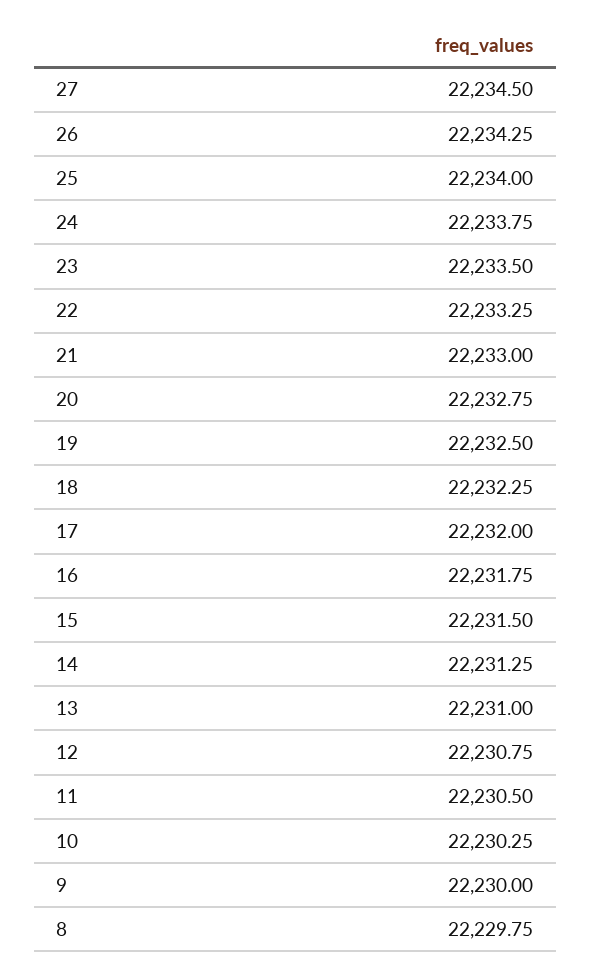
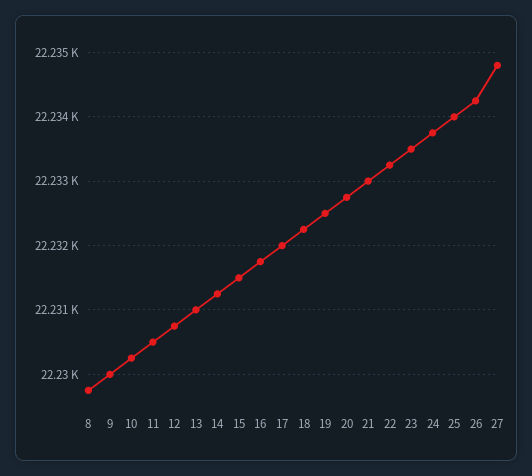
  {
-   "27": 22234.5,
+   "27": 22234.8,
    "26": 22234.25,
    "25": 22234,
    "24": 22233.75,
    "23": 22233.5,
    "22": 22233.25,
    "21": 22233,
    "20": 22232.75,
    "19": 22232.5,
    "18": 22232.25,
    "17": 22232,
    "16": 22231.75,
    "15": 22231.5,
    "14": 22231.25,
    "13": 22231,
    "12": 22230.75,
    "11": 22230.5,
    "10": 22230.25,
    "9": 22230,
    "8": 22229.75
  }

